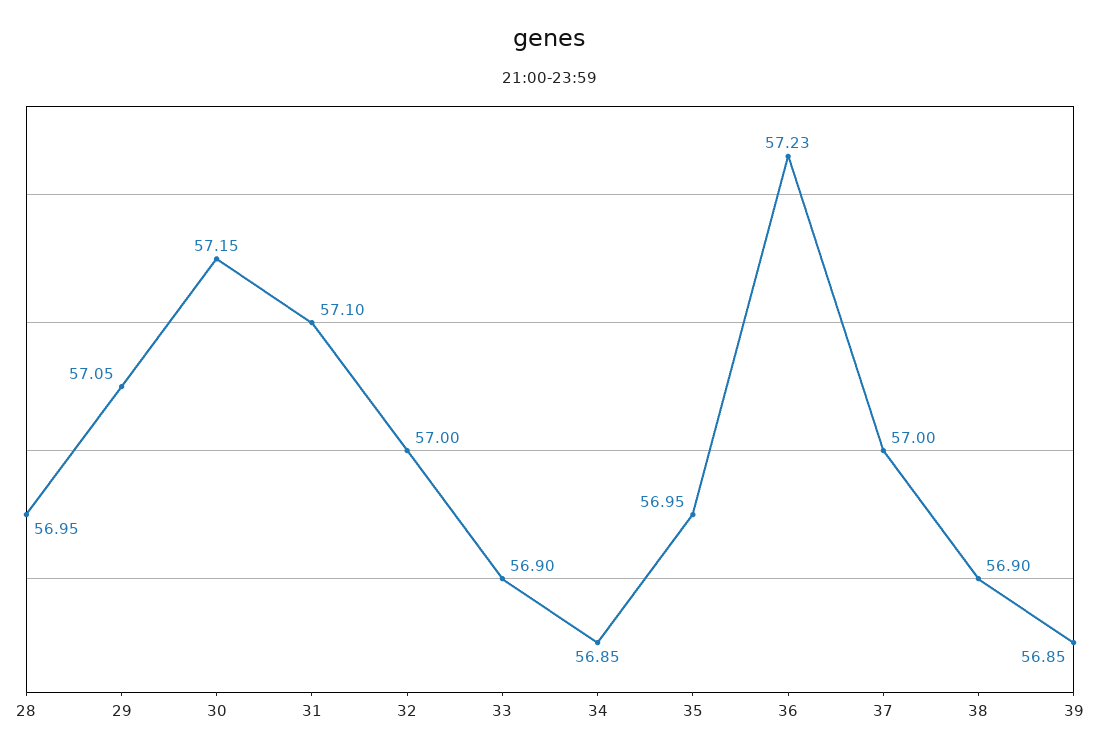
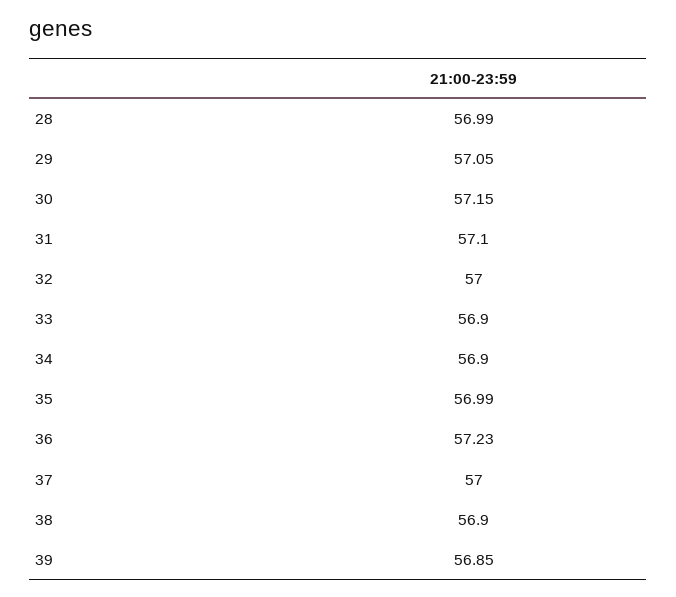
  {
-   "28": 56.95,
+   "28": 56.99,
    "29": 57.05,
    "30": 57.15,
    "31": 57.1,
    "32": 57,
    "33": 56.9,
-   "34": 56.85,
+   "34": 56.9,
-   "35": 56.95,
+   "35": 56.99,
    "36": 57.23,
    "37": 57,
    "38": 56.9,
    "39": 56.85
  }

